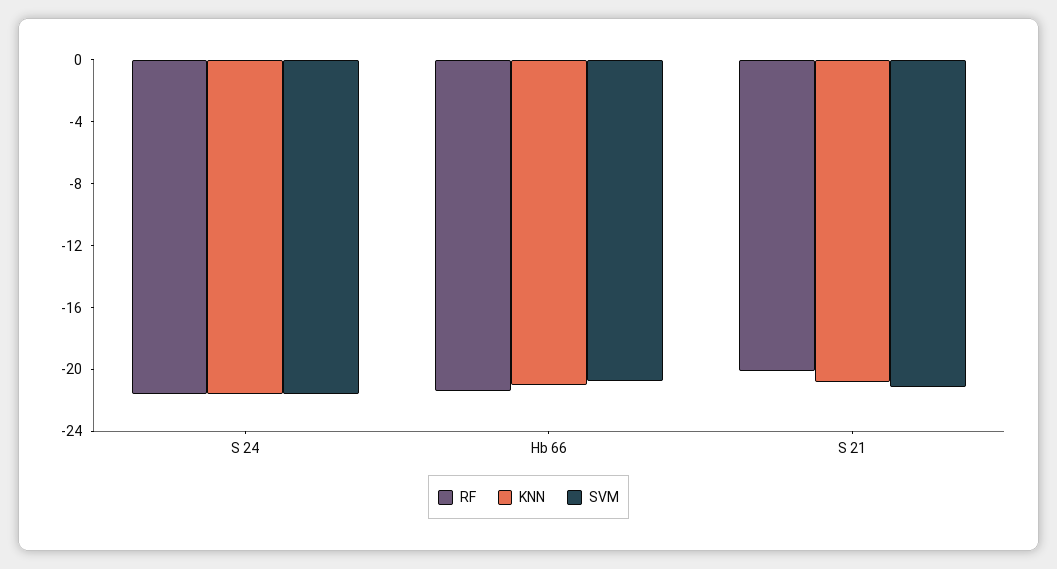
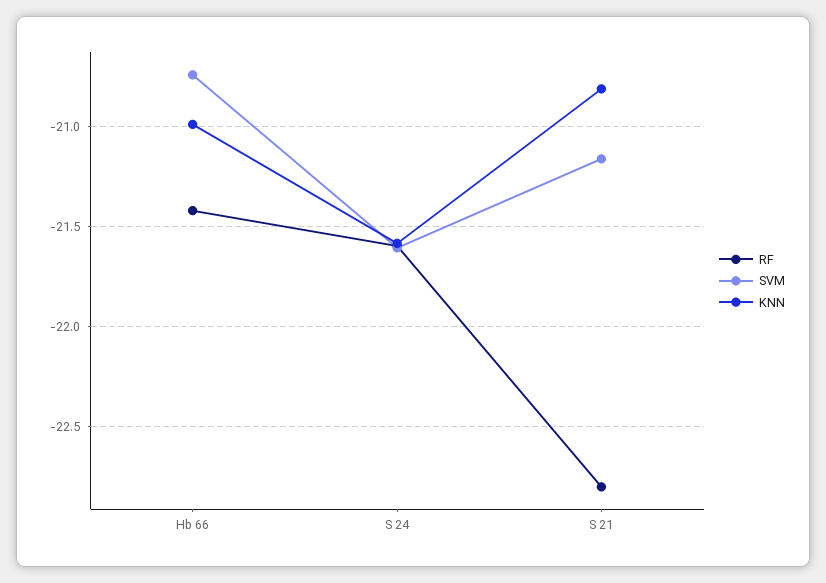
  {
    "RF": {
      "S 24": -21.6,
      "Hb 66": -21.4,
-     "S 21": -20
+     "S 21": -22.8
    },
    "KNN": {
      "S 24": -21.6,
      "Hb 66": -21,
      "S 21": -20.8
    },
    "SVM": {
      "S 24": -21.6,
      "Hb 66": -20.75,
      "S 21": -21.15
    }
  }

